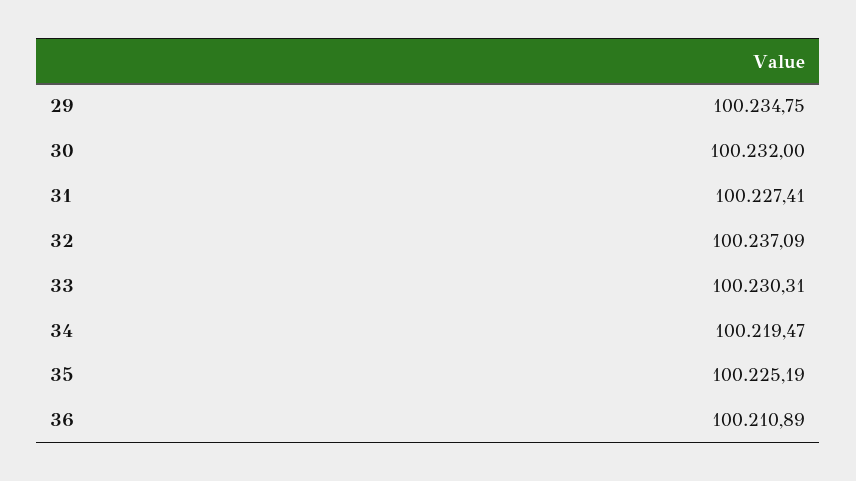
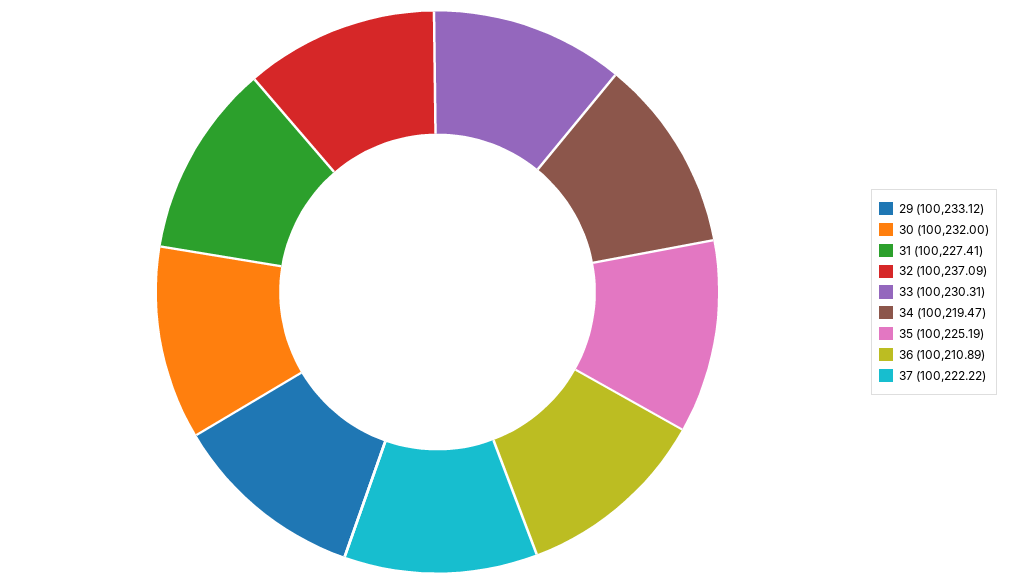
  {
-   "29": 100234.75,
+   "29": 100233.12,
    "30": 100232,
    "31": 100227.41,
    "32": 100237.09,
    "33": 100230.31,
    "34": 100219.47,
    "35": 100225.19,
-   "36": 100210.89
+   "36": 100210.89,
+   "37": 100222.22
  }

